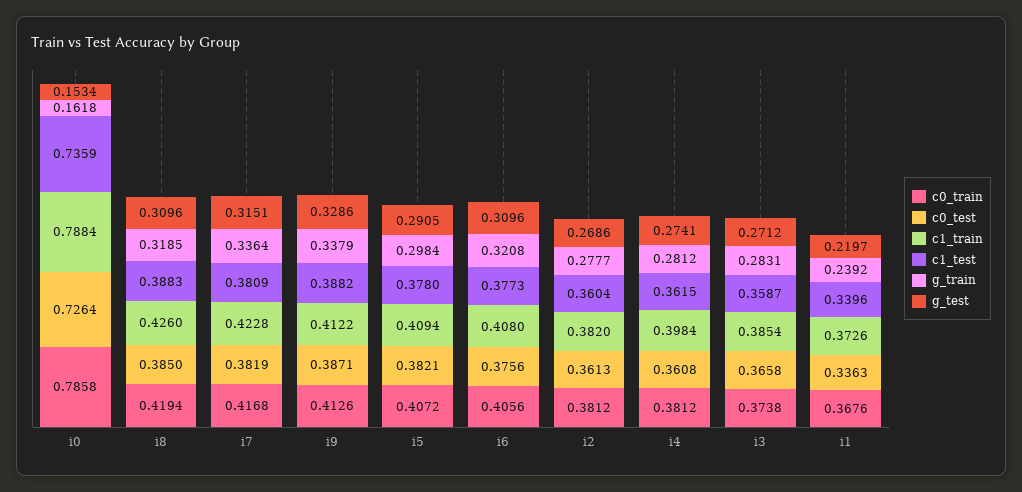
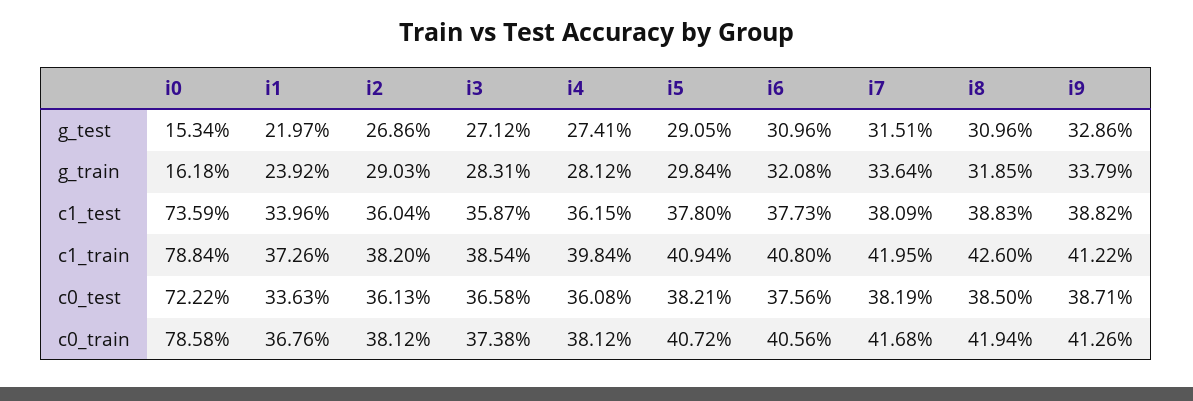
  {
    "c0_train": {
      "i0": 0.7858,
      "i8": 0.4194,
      "i7": 0.4168,
      "i9": 0.4126,
      "i5": 0.4072,
      "i6": 0.4056,
      "i2": 0.3812,
      "i4": 0.3812,
      "i3": 0.3738,
      "i1": 0.3676
    },
    "c0_test": {
-     "i0": 0.7264,
+     "i0": 0.7222,
      "i8": 0.385,
      "i7": 0.3819,
      "i9": 0.3871,
      "i5": 0.3821,
      "i6": 0.3756,
      "i2": 0.3613,
      "i4": 0.3608,
      "i3": 0.3658,
      "i1": 0.3363
    },
    "c1_train": {
      "i0": 0.7884,
      "i8": 0.426,
-     "i7": 0.4228,
+     "i7": 0.4195,
      "i9": 0.4122,
      "i5": 0.4094,
      "i6": 0.408,
      "i2": 0.382,
      "i4": 0.3984,
      "i3": 0.3854,
      "i1": 0.3726
    },
    "c1_test": {
      "i0": 0.7359,
      "i8": 0.3883,
      "i7": 0.3809,
      "i9": 0.3882,
      "i5": 0.378,
      "i6": 0.3773,
      "i2": 0.3604,
      "i4": 0.3615,
      "i3": 0.3587,
      "i1": 0.3396
    },
    "g_train": {
      "i0": 0.1618,
      "i8": 0.3185,
      "i7": 0.3364,
      "i9": 0.3379,
      "i5": 0.2984,
      "i6": 0.3208,
-     "i2": 0.2777,
+     "i2": 0.2903,
      "i4": 0.2812,
      "i3": 0.2831,
      "i1": 0.2392
    },
    "g_test": {
      "i0": 0.1534,
      "i8": 0.3096,
      "i7": 0.3151,
      "i9": 0.3286,
      "i5": 0.2905,
      "i6": 0.3096,
      "i2": 0.2686,
      "i4": 0.2741,
      "i3": 0.2712,
      "i1": 0.2197
    }
  }

